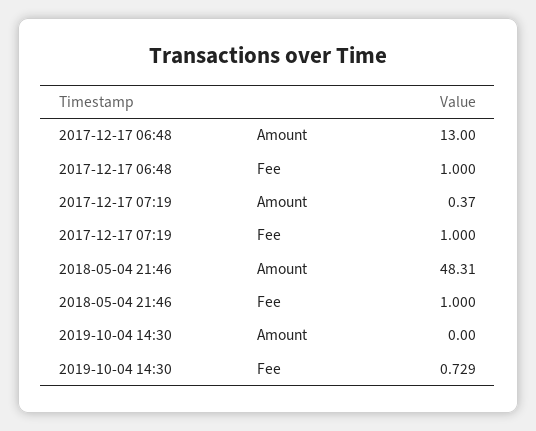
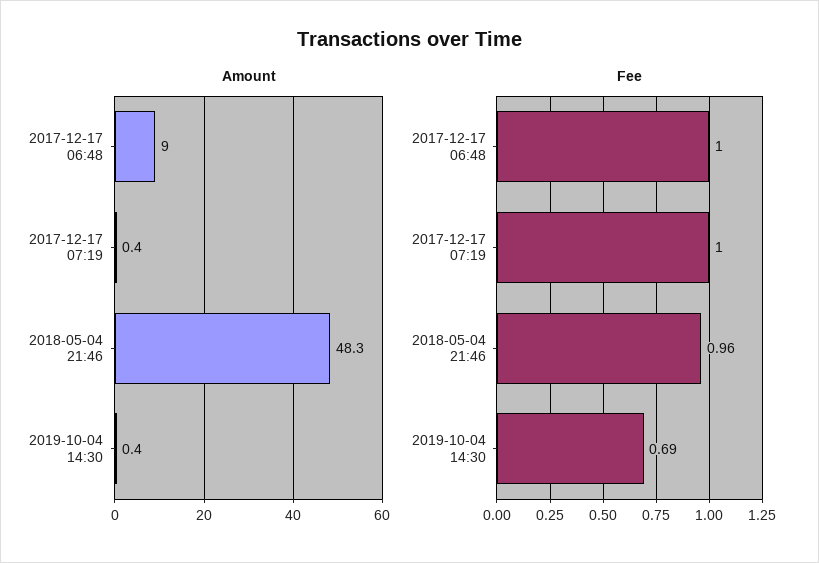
  {
    "Amount": {
-     "2017-12-17 06:48": 13,
+     "2017-12-17 06:48": 9,
      "2017-12-17 07:19": 0.37,
      "2018-05-04 21:46": 48.31,
-     "2019-10-04 14:30": 0
+     "2019-10-04 14:30": 0.4
    },
    "Fee": {
      "2017-12-17 06:48": 1,
      "2017-12-17 07:19": 1,
-     "2018-05-04 21:46": 1,
+     "2018-05-04 21:46": 0.96,
-     "2019-10-04 14:30": 0.729
+     "2019-10-04 14:30": 0.69
    }
  }

